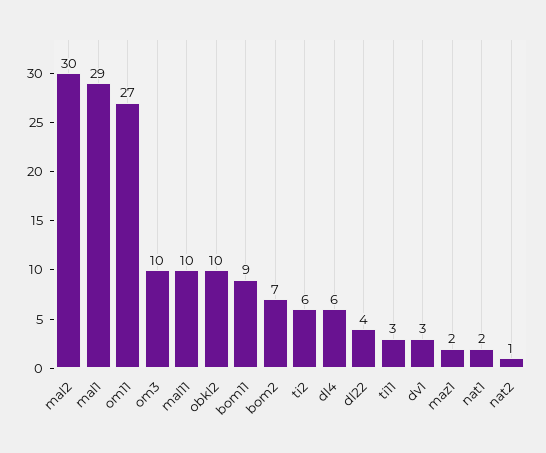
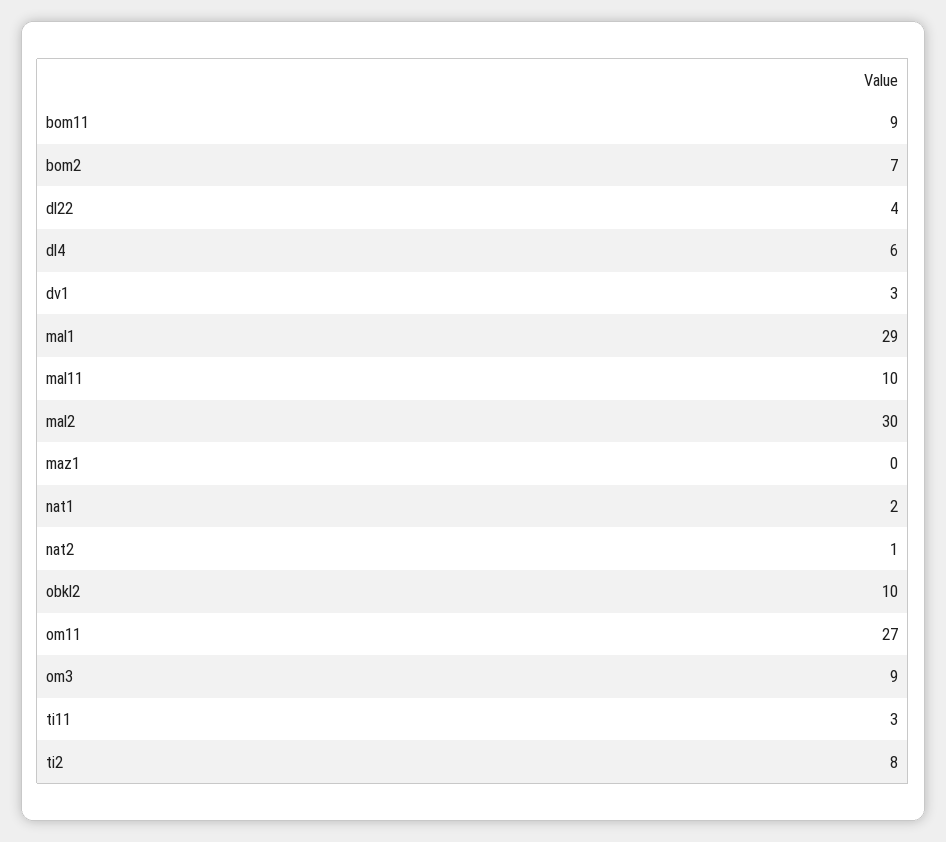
  {
    "mal2": 30,
    "mal1": 29,
    "om11": 27,
-   "om3": 10,
+   "om3": 9,
    "mal11": 10,
    "obkl2": 10,
    "bom11": 9,
    "bom2": 7,
-   "ti2": 6,
+   "ti2": 8,
    "dl4": 6,
    "dl22": 4,
    "ti11": 3,
    "dv1": 3,
-   "maz1": 2,
+   "maz1": 0,
    "nat1": 2,
    "nat2": 1
  }

